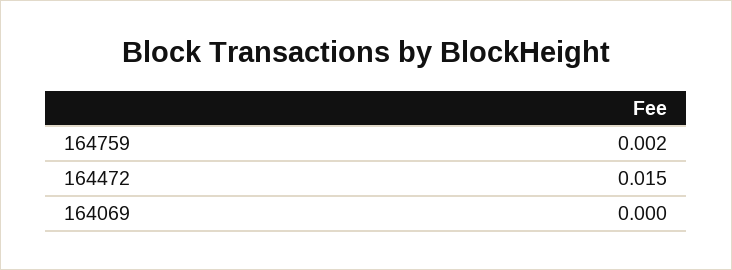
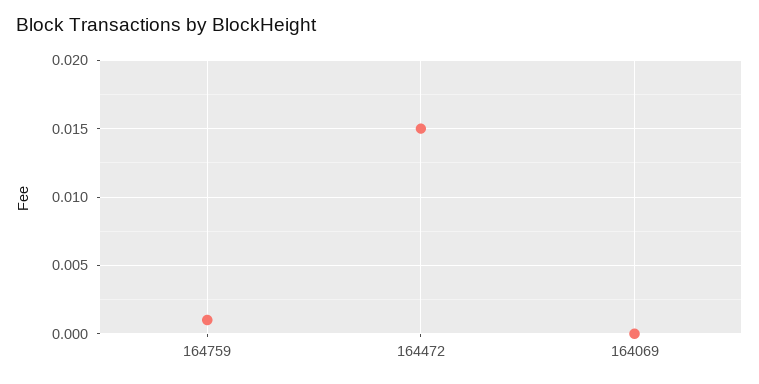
  {
-   "164759": 0.002,
+   "164759": 0.001,
    "164472": 0.015,
    "164069": 0
  }

